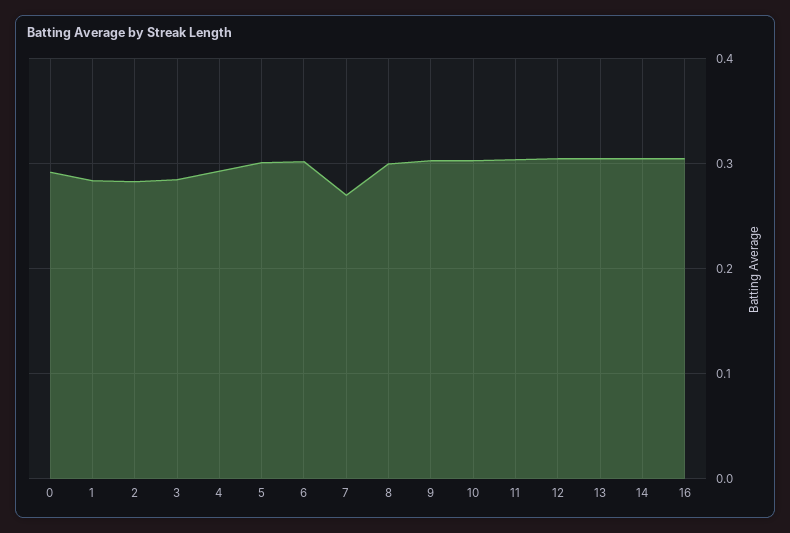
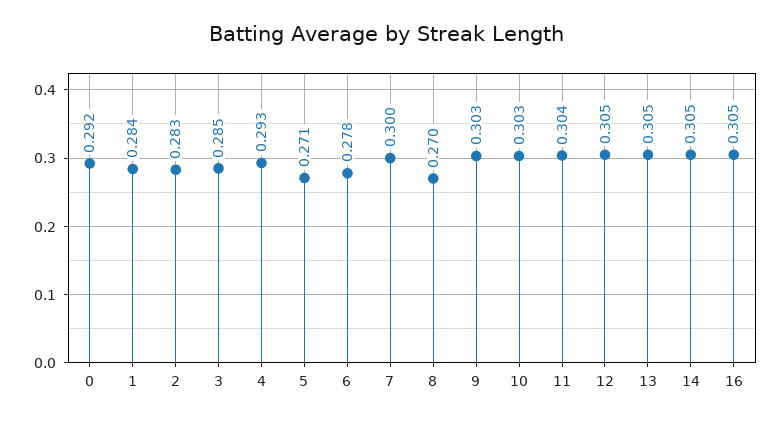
  {
    "0": 0.292,
    "1": 0.284,
    "2": 0.283,
    "3": 0.285,
    "4": 0.293,
-   "5": 0.3,
+   "5": 0.271,
-   "6": 0.3,
+   "6": 0.278,
-   "7": 0.27,
+   "7": 0.3,
-   "8": 0.3,
+   "8": 0.27,
    "9": 0.303,
    "10": 0.303,
    "11": 0.304,
    "12": 0.305,
    "13": 0.305,
    "14": 0.305,
    "16": 0.305
  }

